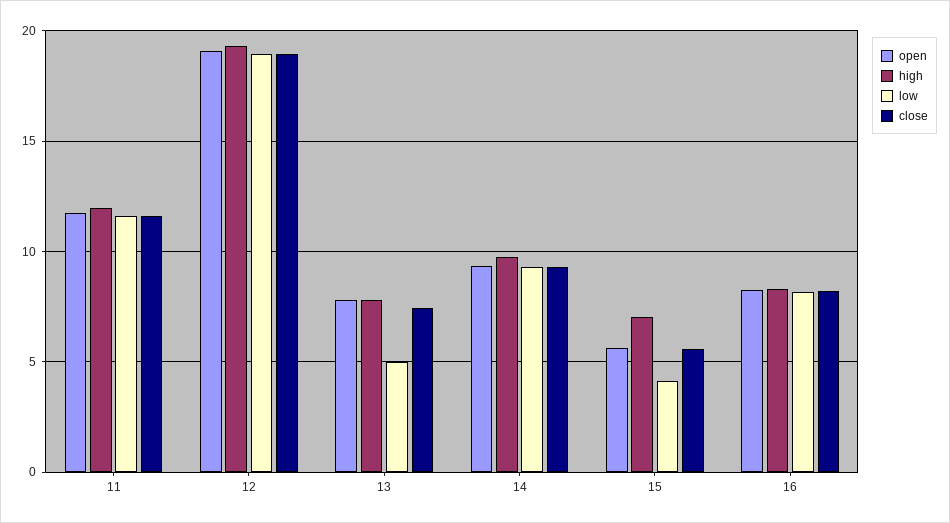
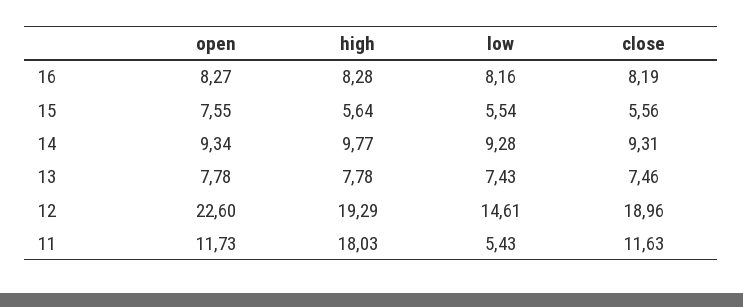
  {
    "open": {
      "11": 11.73,
-     "12": 19,
+     "12": 22.6,
      "13": 7.78,
      "14": 9.34,
-     "15": 5.5,
+     "15": 7.55,
      "16": 8.27
    },
    "high": {
-     "11": 12,
+     "11": 18.03,
      "12": 19.29,
      "13": 7.78,
      "14": 9.77,
-     "15": 7,
+     "15": 5.64,
      "16": 8.28
    },
    "low": {
-     "11": 11.5,
+     "11": 5.43,
-     "12": 19,
+     "12": 14.61,
-     "13": 5,
+     "13": 7.43,
      "14": 9.28,
-     "15": 4,
+     "15": 5.54,
      "16": 8.16
    },
    "close": {
      "11": 11.63,
      "12": 18.96,
      "13": 7.46,
      "14": 9.31,
      "15": 5.56,
      "16": 8.19
    }
  }

